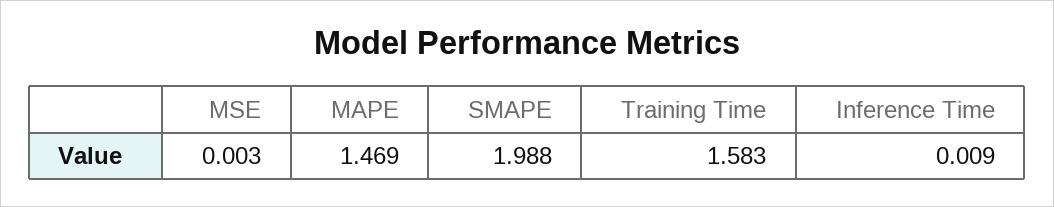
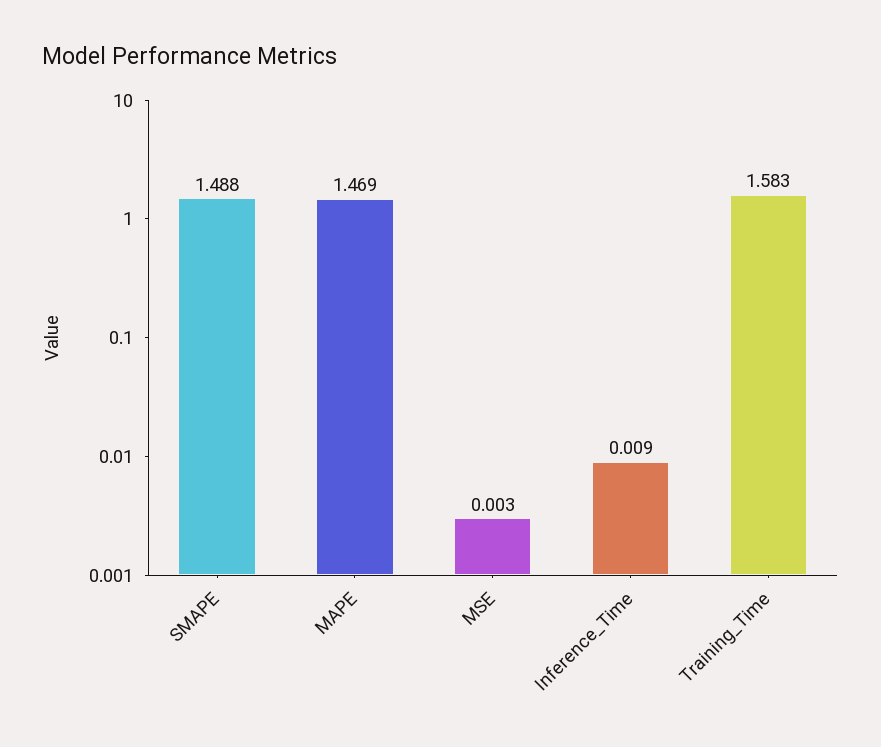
  {
    "MSE": 0.003,
    "MAPE": 1.469,
-   "SMAPE": 1.988,
+   "SMAPE": 1.488,
    "Training Time": 1.583,
    "Inference Time": 0.009
  }

